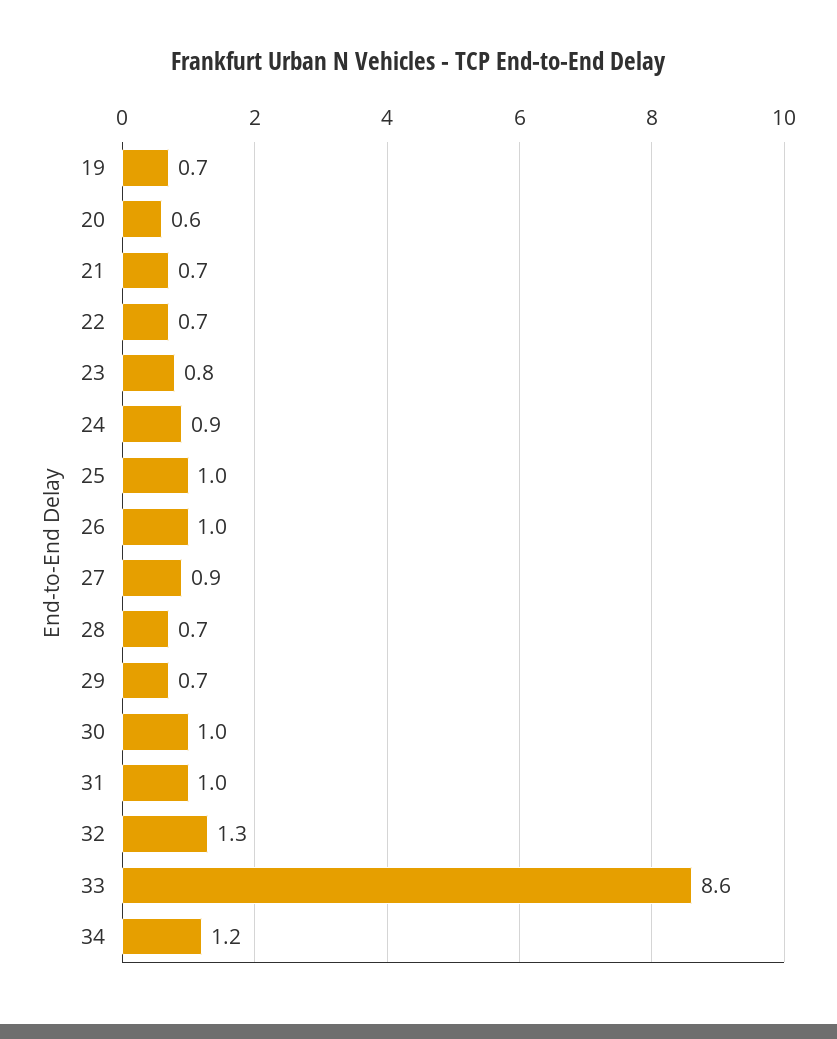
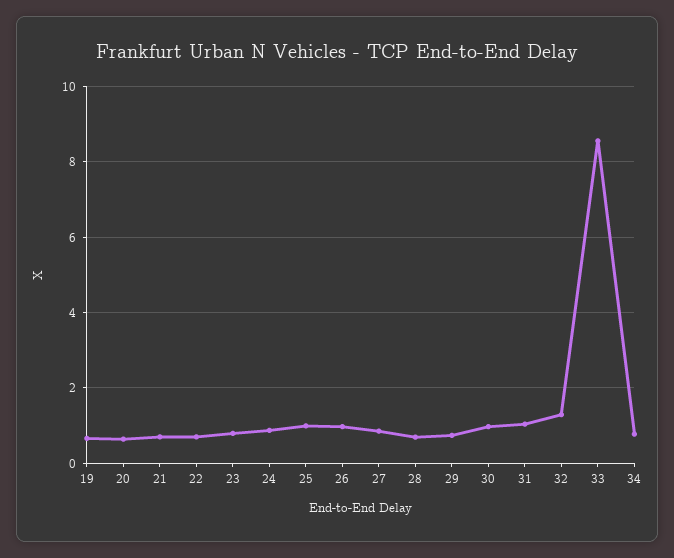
  {
    "19": 0.7,
    "20": 0.6,
    "21": 0.7,
    "22": 0.7,
    "23": 0.8,
    "24": 0.9,
    "25": 1,
    "26": 1,
    "27": 0.9,
    "28": 0.7,
    "29": 0.7,
    "30": 1,
    "31": 1,
    "32": 1.3,
    "33": 8.6,
-   "34": 1.2
+   "34": 0.8
  }

